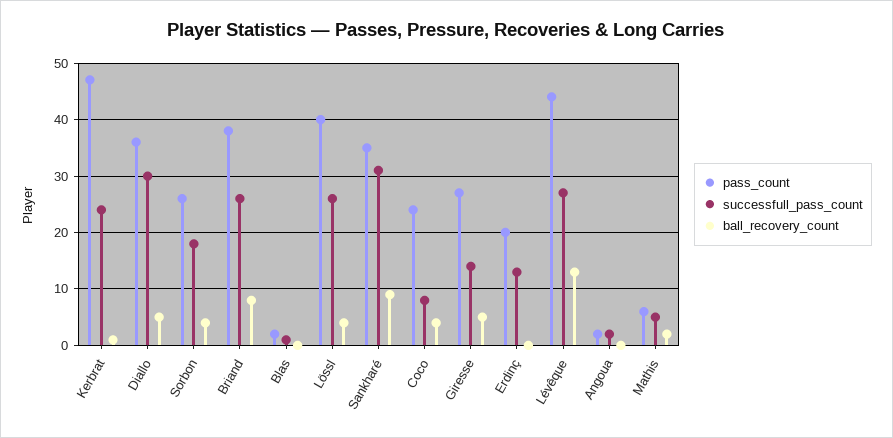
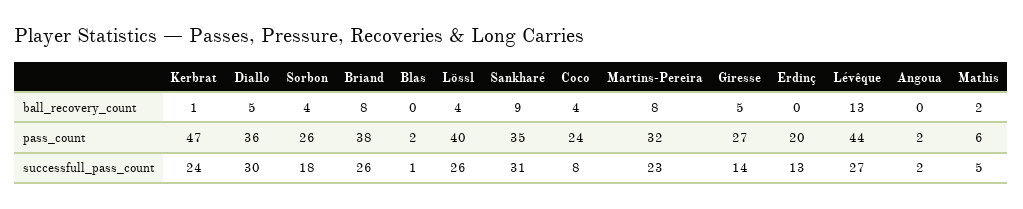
  {
    "pass_count": {
      "Kerbrat": 47,
      "Diallo": 36,
      "Sorbon": 26,
      "Briand": 38,
      "Blas": 2,
      "Lössl": 40,
      "Sankharé": 35,
      "Coco": 24,
      "Giresse": 27,
      "Erdinç": 20,
      "Lévêque": 44,
      "Angoua": 2,
-     "Mathis": 6
+     "Mathis": 6,
+     "Martins-Pereira": 32
    },
    "successfull_pass_count": {
      "Kerbrat": 24,
      "Diallo": 30,
      "Sorbon": 18,
      "Briand": 26,
      "Blas": 1,
      "Lössl": 26,
      "Sankharé": 31,
      "Coco": 8,
      "Giresse": 14,
      "Erdinç": 13,
      "Lévêque": 27,
      "Angoua": 2,
-     "Mathis": 5
+     "Mathis": 5,
+     "Martins-Pereira": 23
    },
    "ball_recovery_count": {
      "Kerbrat": 1,
      "Diallo": 5,
      "Sorbon": 4,
      "Briand": 8,
      "Blas": 0,
      "Lössl": 4,
      "Sankharé": 9,
      "Coco": 4,
      "Giresse": 5,
      "Erdinç": 0,
      "Lévêque": 13,
      "Angoua": 0,
-     "Mathis": 2
+     "Mathis": 2,
+     "Martins-Pereira": 8
    }
  }

